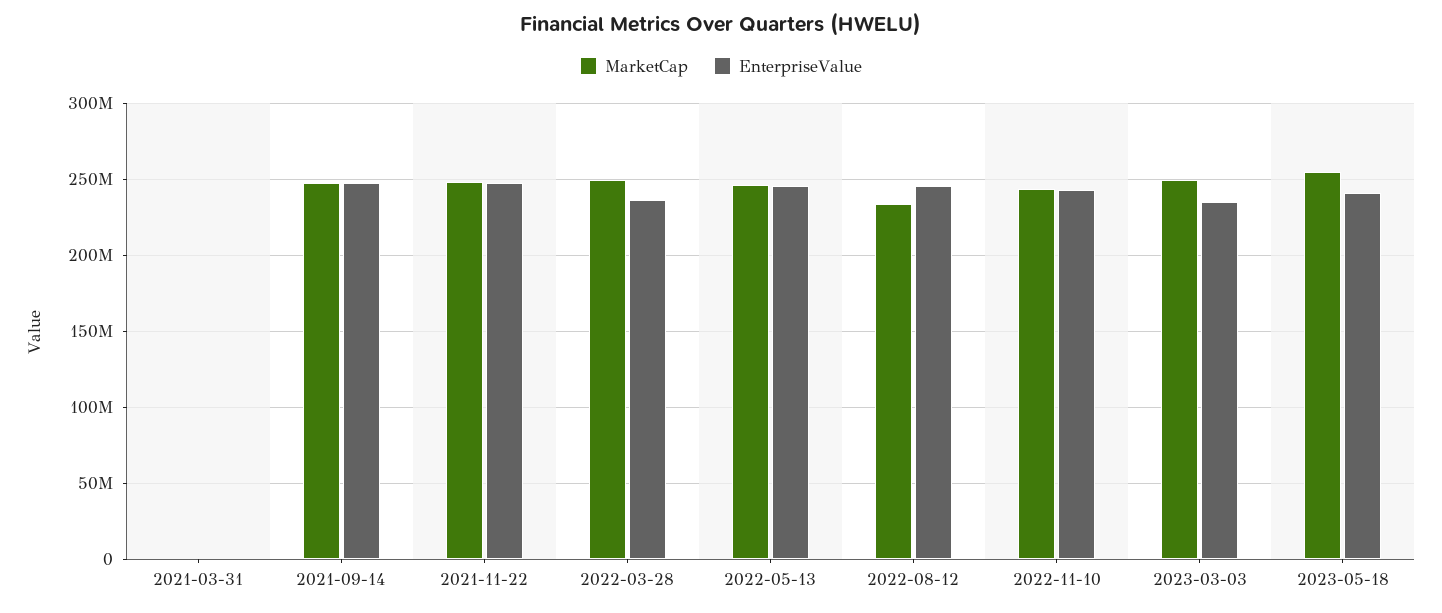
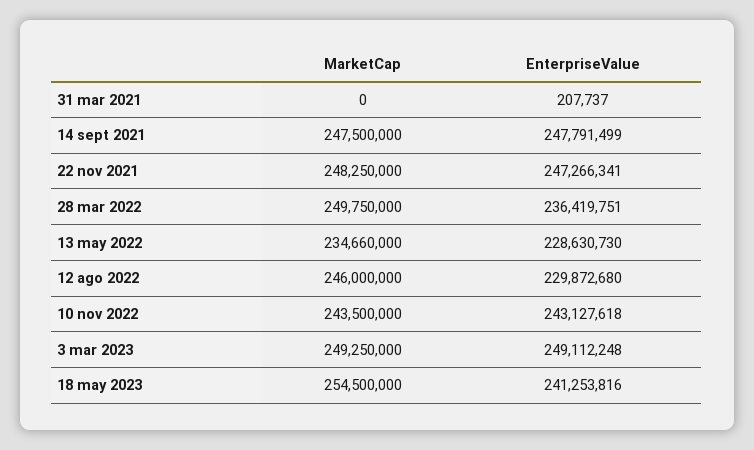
  {
    "MarketCap": {
      "2021-03-31": 0,
      "2021-09-14": 247500000,
      "2021-11-22": 248250000,
      "2022-03-28": 249750000,
-     "2022-05-13": 245000000,
+     "2022-05-13": 234660000,
-     "2022-08-12": 235000000,
+     "2022-08-12": 246000000,
      "2022-11-10": 243500000,
      "2023-03-03": 249250000,
      "2023-05-18": 254500000
    },
    "EnterpriseValue": {
      "2021-03-31": 207737,
      "2021-09-14": 247791499,
      "2021-11-22": 247266341,
      "2022-03-28": 236419751,
-     "2022-05-13": 245000000,
+     "2022-05-13": 228630730,
-     "2022-08-12": 245000000,
+     "2022-08-12": 229872680,
      "2022-11-10": 243127618,
-     "2023-03-03": 235000000,
+     "2023-03-03": 249112248,
      "2023-05-18": 241253816
    }
  }

